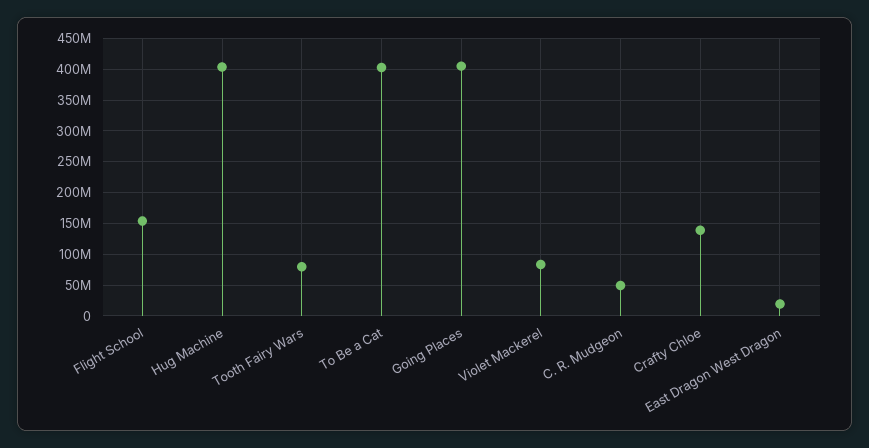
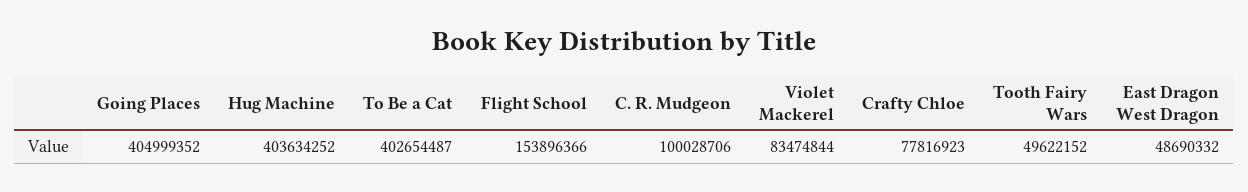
  {
    "Flight School": 153896366,
    "Hug Machine": 403634252,
-   "Tooth Fairy Wars": 80000000,
+   "Tooth Fairy Wars": 49622152,
    "To Be a Cat": 402654487,
    "Going Places": 404999352,
    "Violet Mackerel": 83474844,
-   "C. R. Mudgeon": 50000000,
+   "C. R. Mudgeon": 100028706,
-   "Crafty Chloe": 140000000,
+   "Crafty Chloe": 77816923,
-   "East Dragon West Dragon": 20000000
+   "East Dragon West Dragon": 48690332
  }

